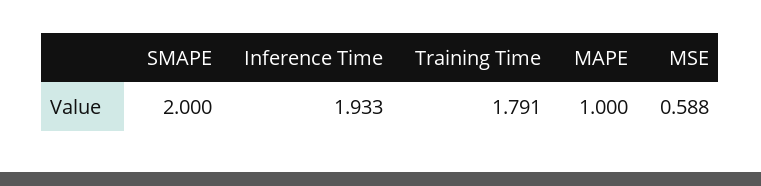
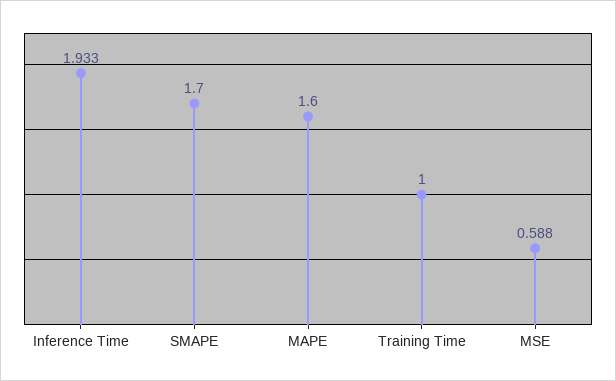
  {
-   "SMAPE": 2,
+   "SMAPE": 1.7,
    "Inference Time": 1.933,
-   "Training Time": 1.791,
+   "Training Time": 1,
-   "MAPE": 1,
+   "MAPE": 1.6,
    "MSE": 0.588
  }

